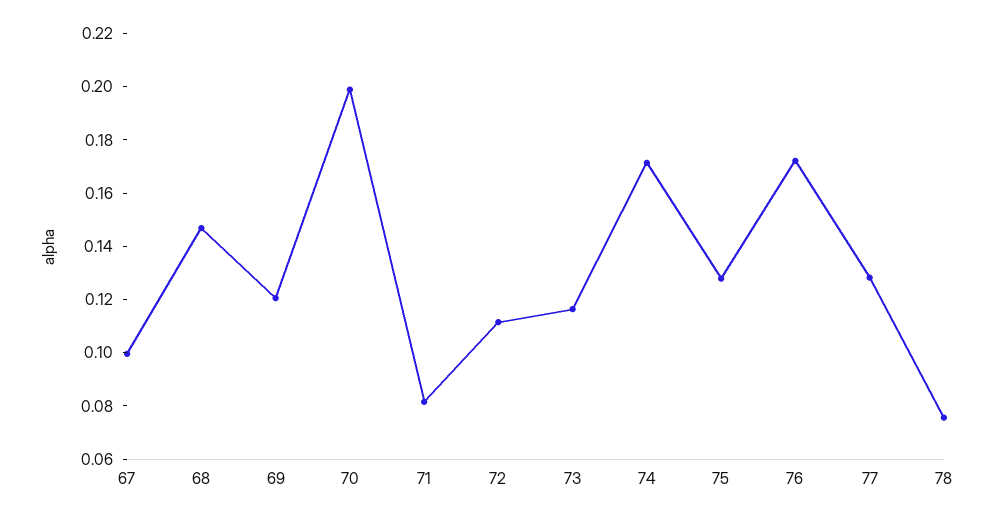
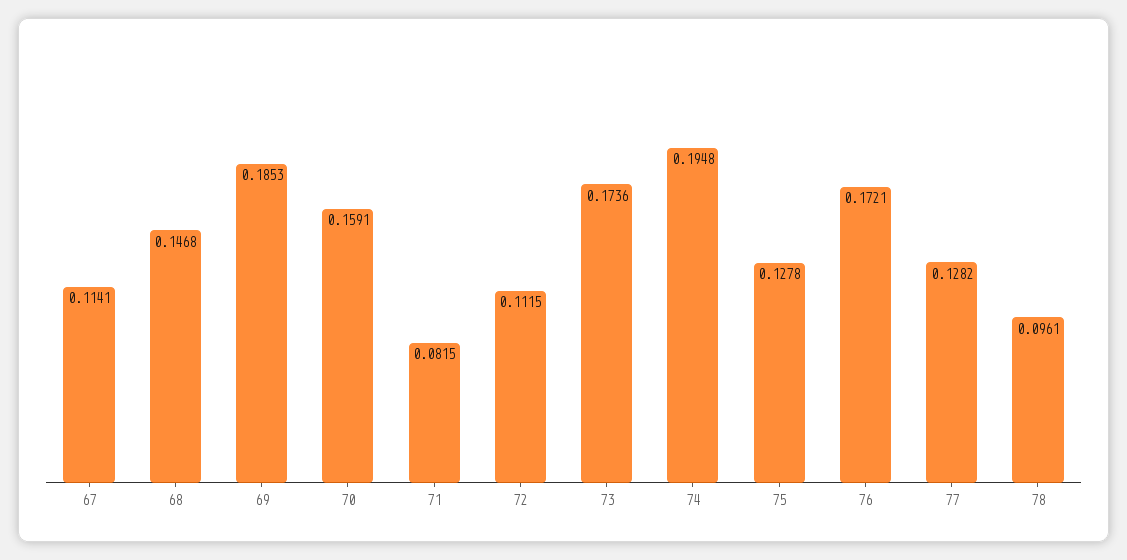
  {
-   "67": 0.1,
+   "67": 0.1141,
    "68": 0.1468,
-   "69": 0.12,
+   "69": 0.1853,
-   "70": 0.2,
+   "70": 0.1591,
    "71": 0.0815,
    "72": 0.1115,
-   "73": 0.115,
+   "73": 0.1736,
-   "74": 0.17,
+   "74": 0.1948,
    "75": 0.1278,
    "76": 0.1721,
    "77": 0.1282,
-   "78": 0.075
+   "78": 0.0961
  }

